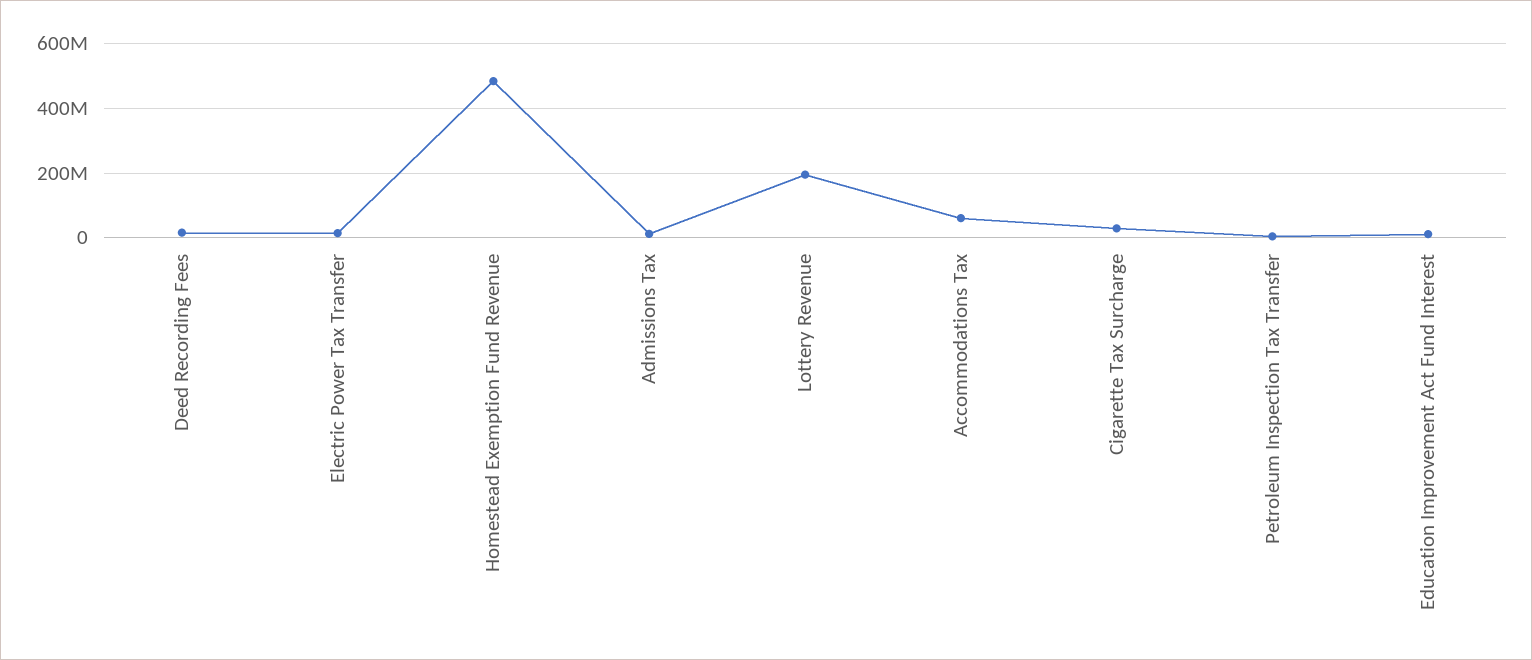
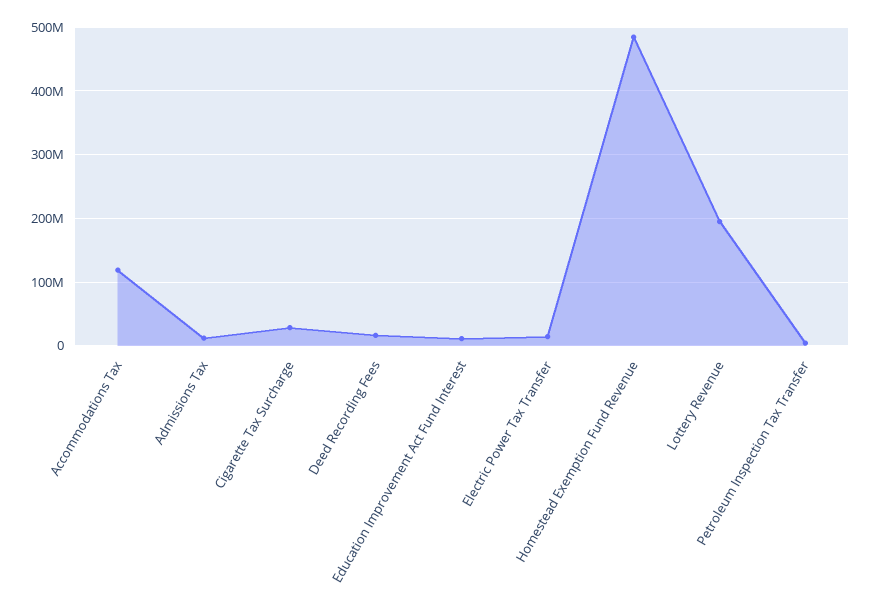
  {
    "Deed Recording Fees": 20000000,
    "Electric Power Tax Transfer": 10000000,
    "Homestead Exemption Fund Revenue": 480000000,
    "Admissions Tax": 10000000,
    "Lottery Revenue": 200000000,
-   "Accommodations Tax": 60000000,
+   "Accommodations Tax": 120000000,
    "Cigarette Tax Surcharge": 30000000,
    "Petroleum Inspection Tax Transfer": 0,
    "Education Improvement Act Fund Interest": 10000000
  }

